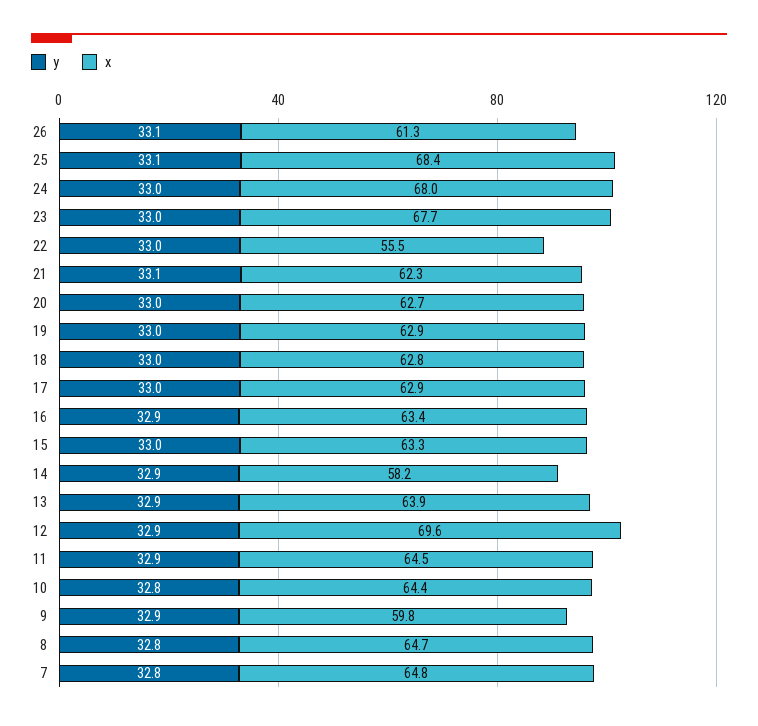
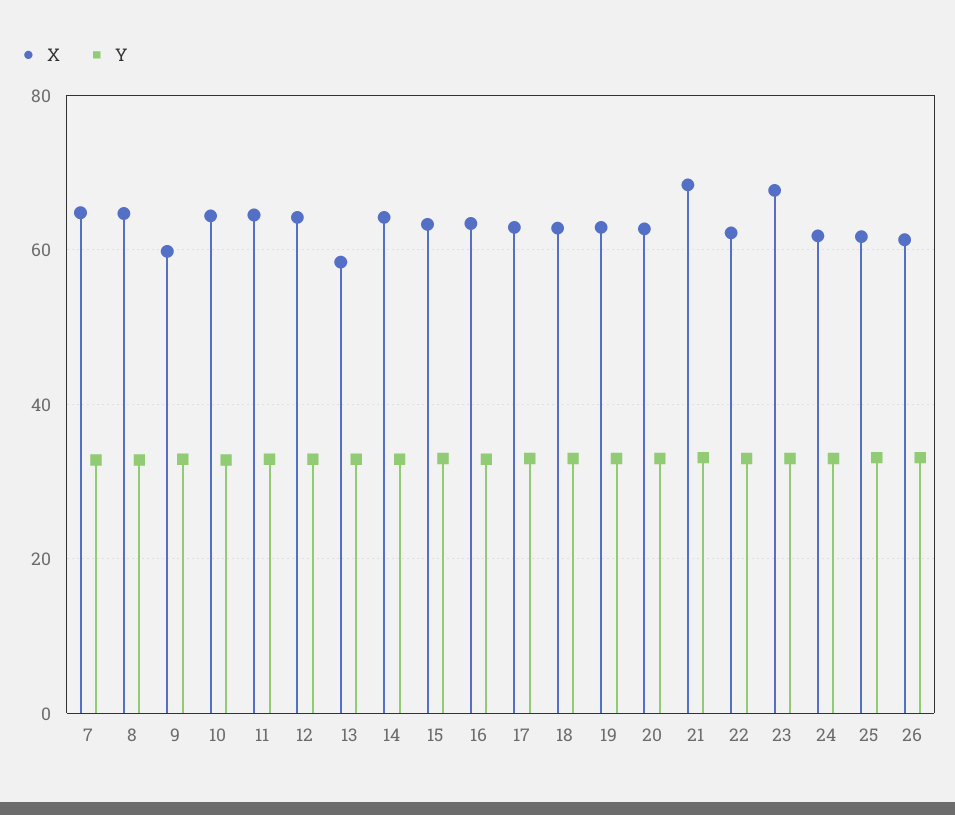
  {
    "y": {
      "26": 33.1,
      "25": 33.1,
      "24": 33,
      "23": 33,
      "22": 33,
      "21": 33.1,
      "20": 33,
      "19": 33,
      "18": 33,
      "17": 33,
      "16": 32.9,
      "15": 33,
      "14": 32.9,
      "13": 32.9,
      "12": 32.9,
      "11": 32.9,
      "10": 32.8,
      "9": 32.9,
      "8": 32.8,
      "7": 32.8
    },
    "x": {
      "26": 61.3,
-     "25": 68.4,
+     "25": 62,
-     "24": 68,
+     "24": 62,
      "23": 67.7,
-     "22": 55.5,
+     "22": 62,
-     "21": 62.3,
+     "21": 68,
      "20": 62.7,
      "19": 62.9,
      "18": 62.8,
      "17": 62.9,
      "16": 63.4,
      "15": 63.3,
-     "14": 58.2,
+     "14": 64,
-     "13": 63.9,
+     "13": 58,
-     "12": 69.6,
+     "12": 64,
      "11": 64.5,
      "10": 64.4,
      "9": 59.8,
      "8": 64.7,
      "7": 64.8
    }
  }

